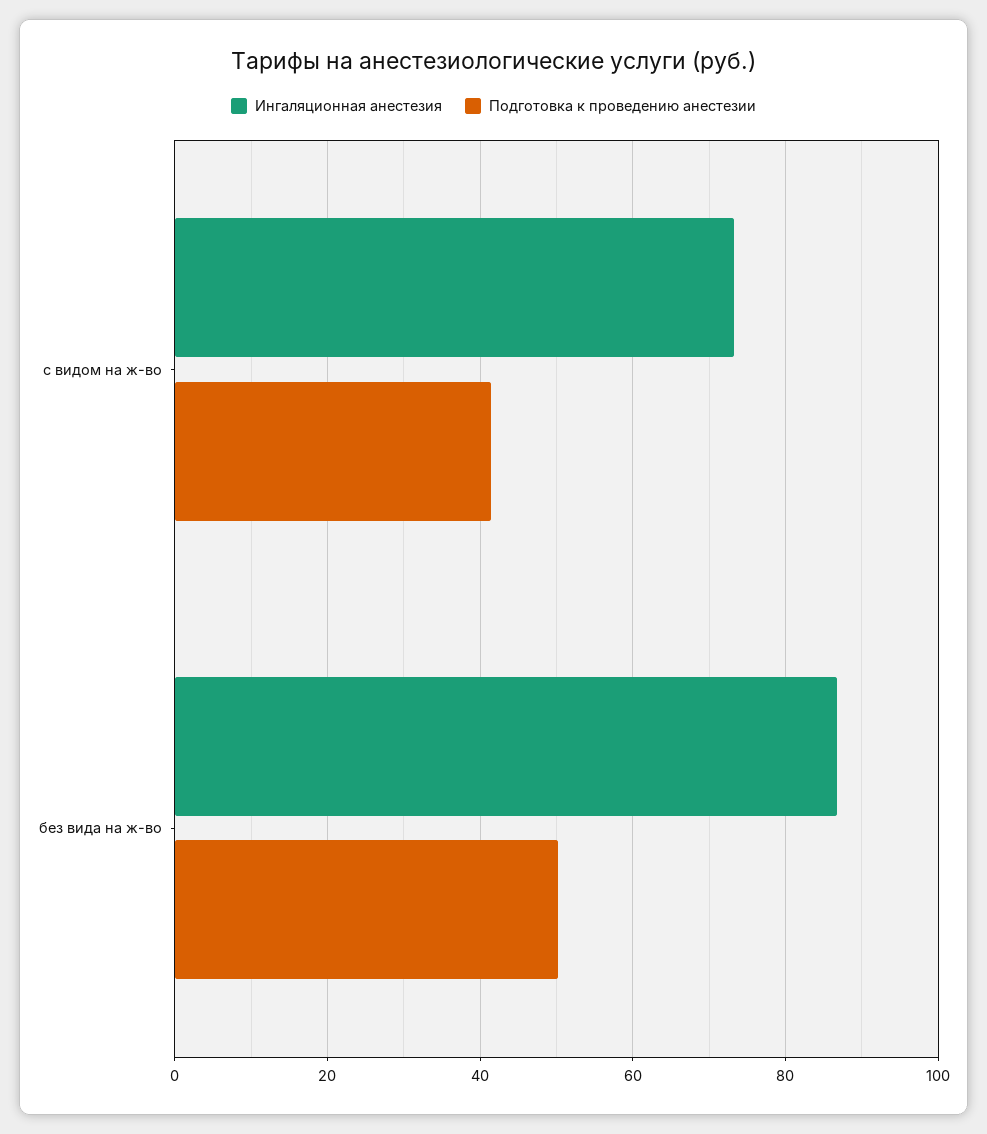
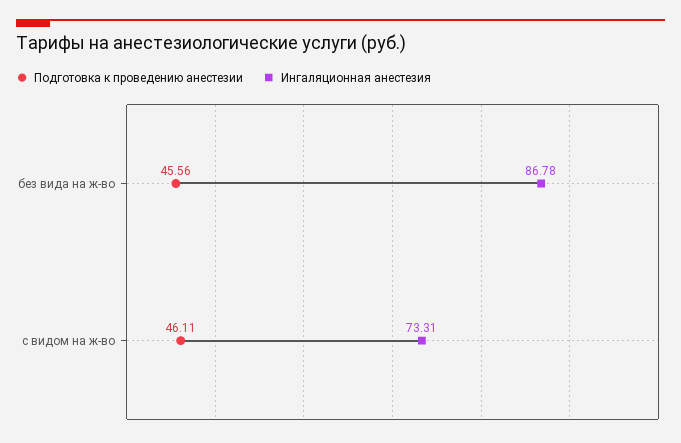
  {
    "Ингаляционная анестезия": {
      "с видом на ж-во": 73.31,
      "без вида на ж-во": 86.78
    },
    "Подготовка к проведению анестезии": {
-     "с видом на ж-во": 42,
+     "с видом на ж-во": 46.11,
-     "без вида на ж-во": 50
+     "без вида на ж-во": 45.56
    }
  }

